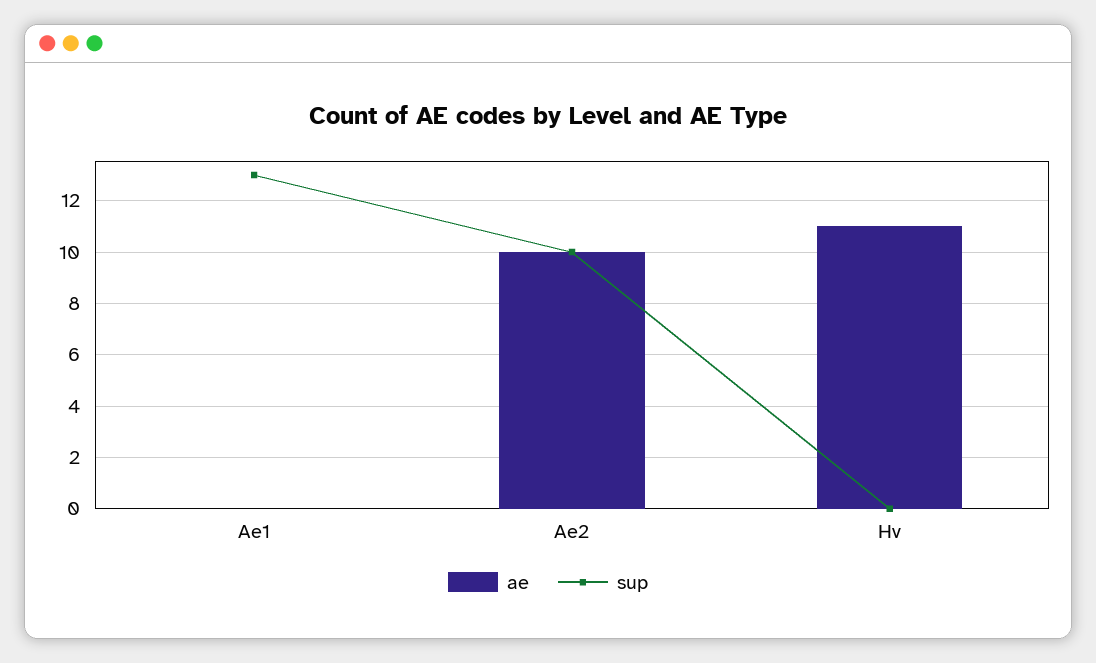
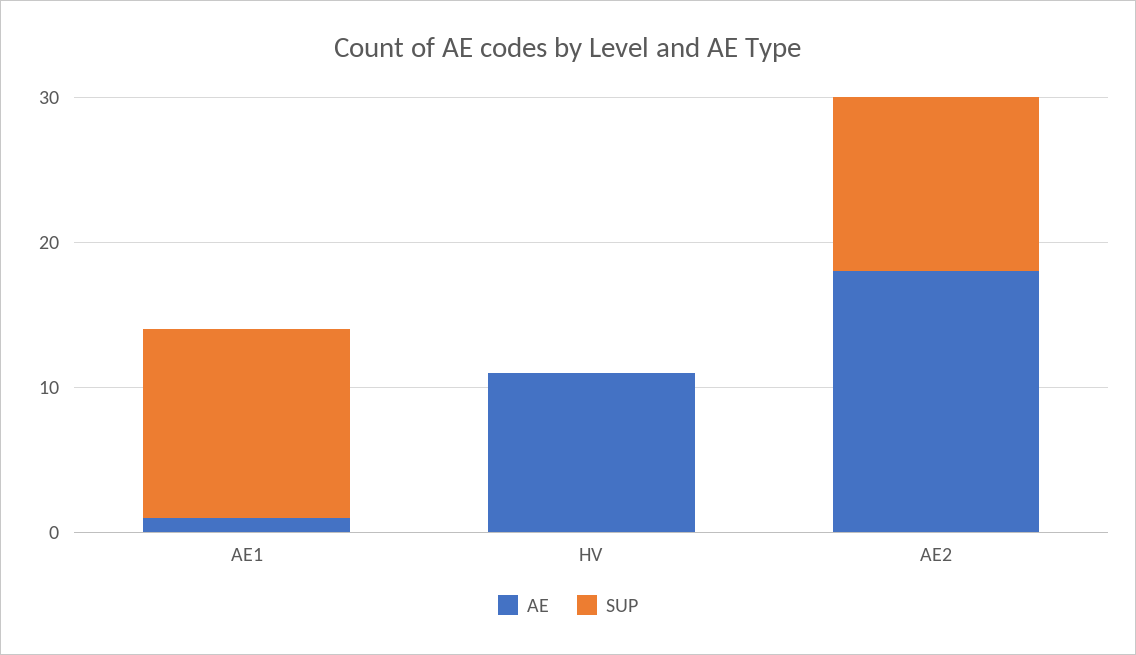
  {
    "ae": {
-     "Ae1": 0,
+     "Ae1": 1,
-     "Ae2": 10,
+     "Ae2": 18,
      "Hv": 11
    },
    "sup": {
      "Ae1": 13,
-     "Ae2": 10,
+     "Ae2": 12,
      "Hv": 0
    }
  }

